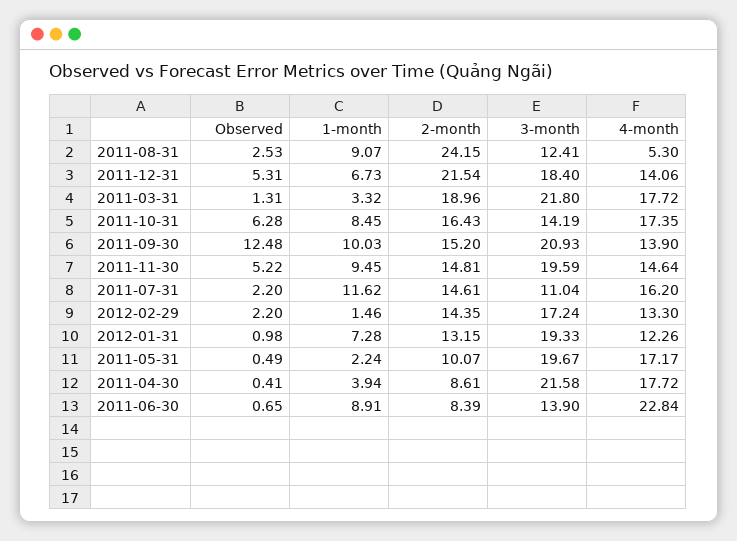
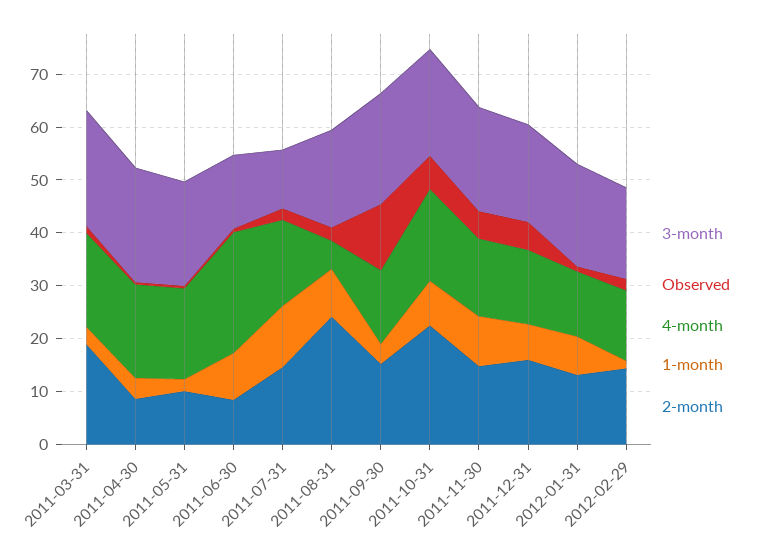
  {
    "Observed": {
      "2011-08-31": 2.53,
      "2011-12-31": 5.31,
      "2011-03-31": 1.31,
      "2011-10-31": 6.28,
      "2011-09-30": 12.48,
      "2011-11-30": 5.22,
      "2011-07-31": 2.2,
      "2012-02-29": 2.2,
      "2012-01-31": 0.98,
      "2011-05-31": 0.49,
      "2011-04-30": 0.41,
      "2011-06-30": 0.65
    },
    "1-month": {
      "2011-08-31": 9.07,
      "2011-12-31": 6.73,
      "2011-03-31": 3.32,
      "2011-10-31": 8.45,
-     "2011-09-30": 10.03,
+     "2011-09-30": 4,
      "2011-11-30": 9.45,
      "2011-07-31": 11.62,
      "2012-02-29": 1.46,
      "2012-01-31": 7.28,
      "2011-05-31": 2.24,
      "2011-04-30": 3.94,
      "2011-06-30": 8.91
    },
    "2-month": {
      "2011-08-31": 24.15,
-     "2011-12-31": 21.54,
+     "2011-12-31": 16,
      "2011-03-31": 18.96,
-     "2011-10-31": 16.43,
+     "2011-10-31": 22,
      "2011-09-30": 15.2,
      "2011-11-30": 14.81,
      "2011-07-31": 14.61,
      "2012-02-29": 14.35,
      "2012-01-31": 13.15,
      "2011-05-31": 10.07,
      "2011-04-30": 8.61,
      "2011-06-30": 8.39
    },
    "3-month": {
-     "2011-08-31": 12.41,
+     "2011-08-31": 18,
      "2011-12-31": 18.4,
      "2011-03-31": 21.8,
-     "2011-10-31": 14.19,
+     "2011-10-31": 20,
      "2011-09-30": 20.93,
      "2011-11-30": 19.59,
      "2011-07-31": 11.04,
      "2012-02-29": 17.24,
      "2012-01-31": 19.33,
      "2011-05-31": 19.67,
      "2011-04-30": 21.58,
      "2011-06-30": 13.9
    },
    "4-month": {
      "2011-08-31": 5.3,
      "2011-12-31": 14.06,
      "2011-03-31": 17.72,
      "2011-10-31": 17.35,
      "2011-09-30": 13.9,
      "2011-11-30": 14.64,
      "2011-07-31": 16.2,
      "2012-02-29": 13.3,
      "2012-01-31": 12.26,
      "2011-05-31": 17.17,
      "2011-04-30": 17.72,
      "2011-06-30": 22.84
    }
  }

